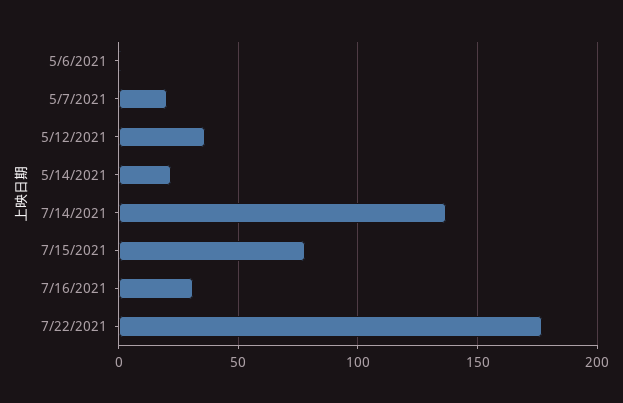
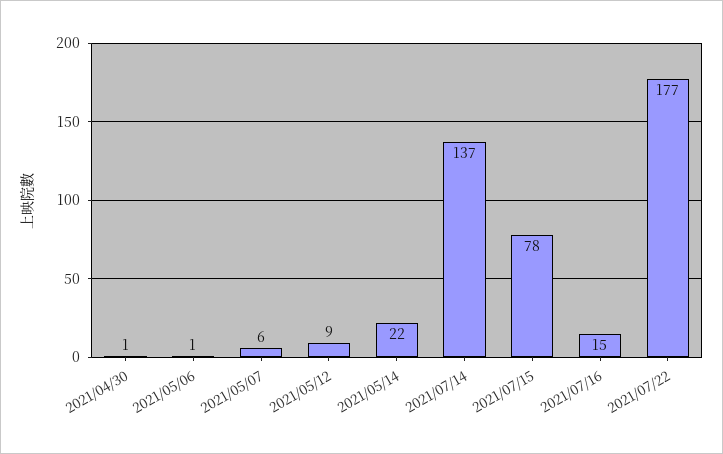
  {
    "5/6/2021": 1,
-   "5/7/2021": 20,
+   "5/7/2021": 6,
-   "5/12/2021": 35,
+   "5/12/2021": 9,
    "5/14/2021": 22,
    "7/14/2021": 137,
    "7/15/2021": 78,
-   "7/16/2021": 30,
+   "7/16/2021": 15,
-   "7/22/2021": 177
+   "7/22/2021": 177,
+   "2021/04/30": 1
  }

